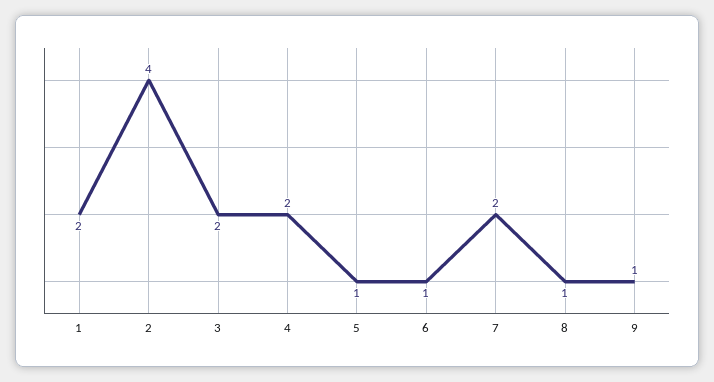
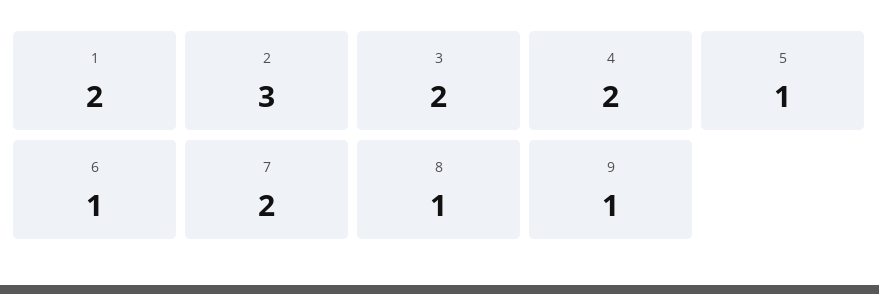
  {
    "1": 2,
-   "2": 4,
+   "2": 3,
    "3": 2,
    "4": 2,
    "5": 1,
    "6": 1,
    "7": 2,
    "8": 1,
    "9": 1
  }

